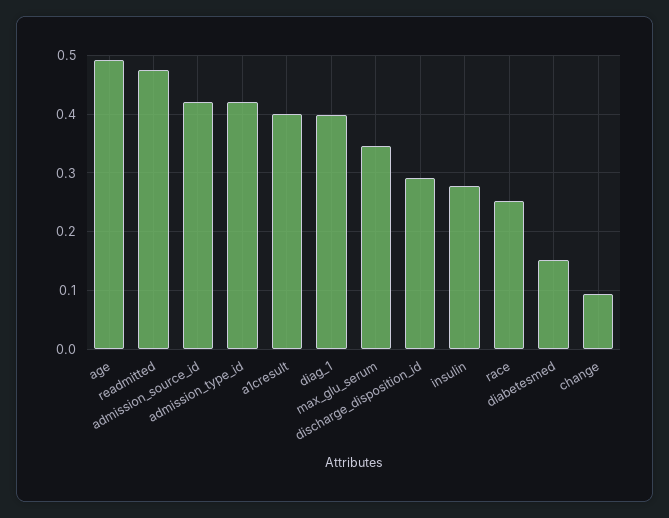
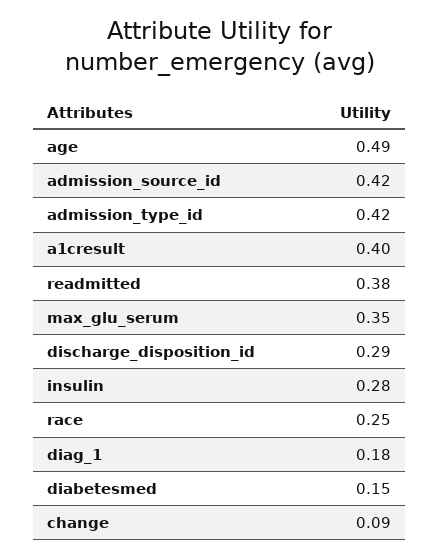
  {
    "age": 0.49,
-   "readmitted": 0.48,
+   "readmitted": 0.38,
    "admission_source_id": 0.42,
    "admission_type_id": 0.42,
    "a1cresult": 0.4,
-   "diag_1": 0.4,
+   "diag_1": 0.18,
    "max_glu_serum": 0.35,
    "discharge_disposition_id": 0.29,
    "insulin": 0.28,
    "race": 0.25,
    "diabetesmed": 0.15,
    "change": 0.09
  }

